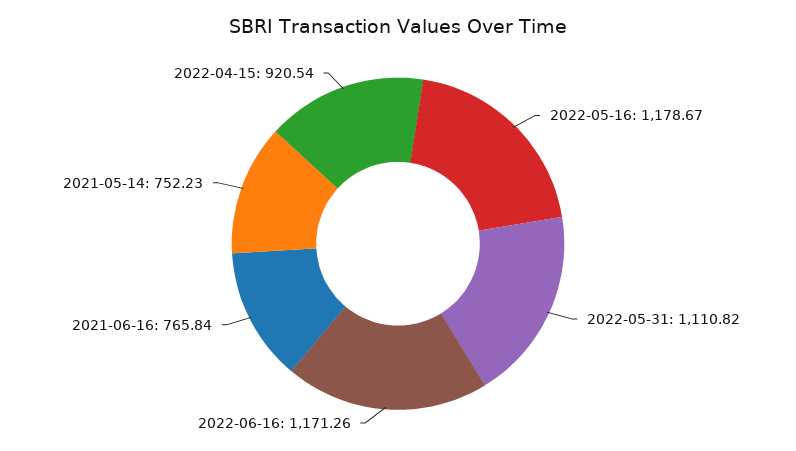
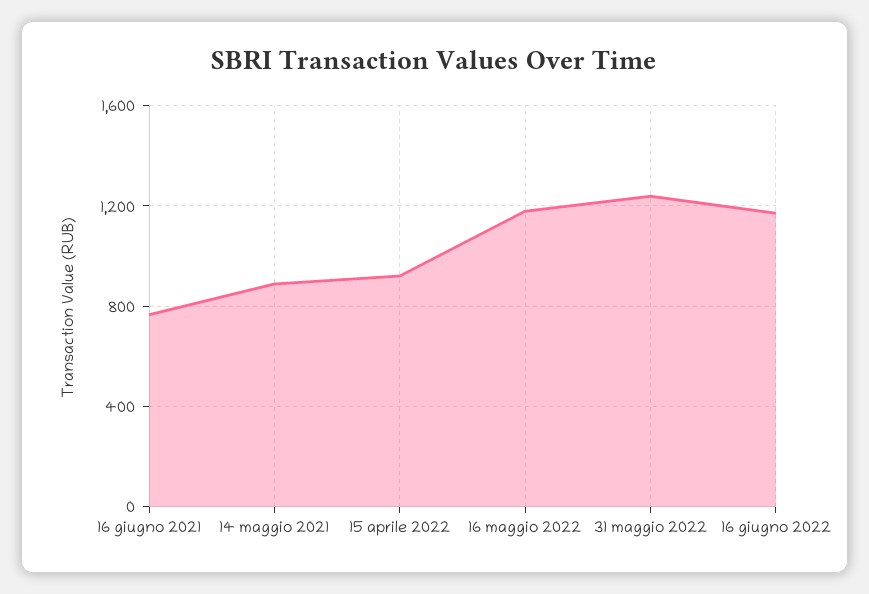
  {
    "2022-05-16": 1178.67,
-   "2022-05-31": 1110.82,
+   "2022-05-31": 1250,
    "2022-06-16": 1171.26,
    "2021-06-16": 765.84,
-   "2021-05-14": 752.23,
+   "2021-05-14": 900,
    "2022-04-15": 920.54
  }

